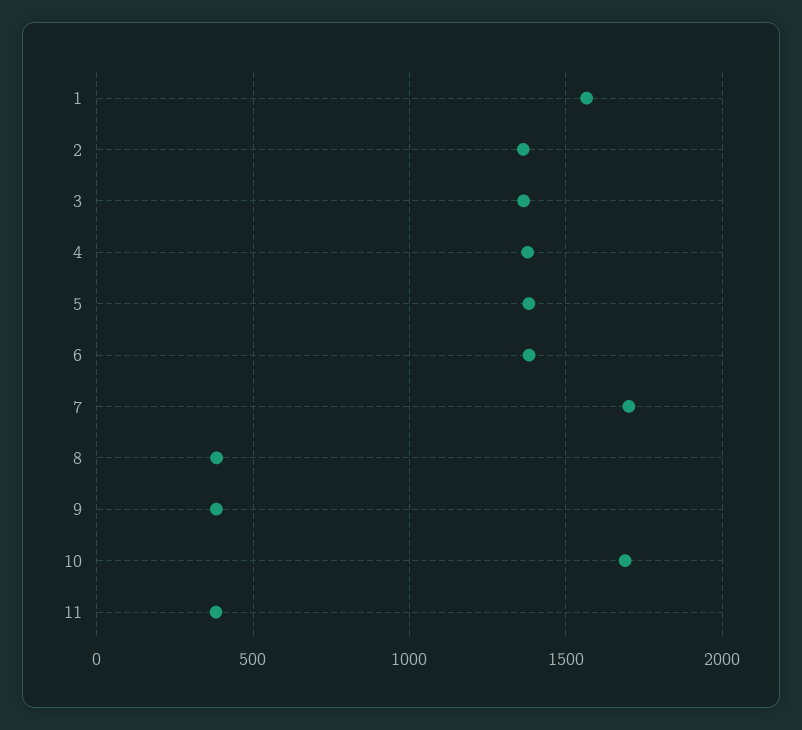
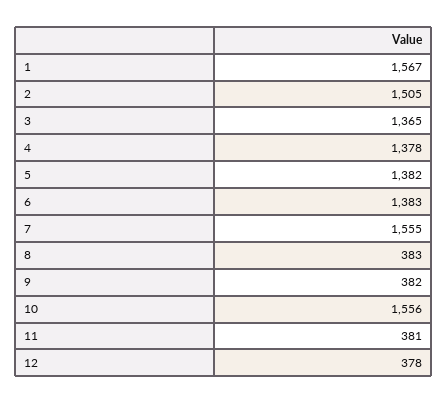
  {
    "1": 1567,
-   "2": 1350,
+   "2": 1505,
    "3": 1365,
    "4": 1378,
    "5": 1382,
    "6": 1383,
-   "7": 1700,
+   "7": 1555,
    "8": 383,
    "9": 382,
-   "10": 1700,
+   "10": 1556,
-   "11": 381
+   "11": 381,
+   "12": 378
  }

